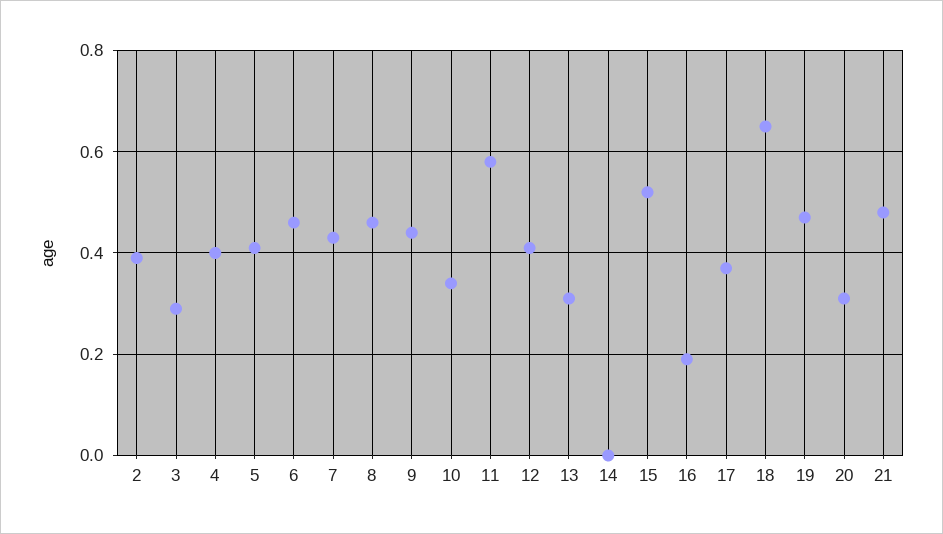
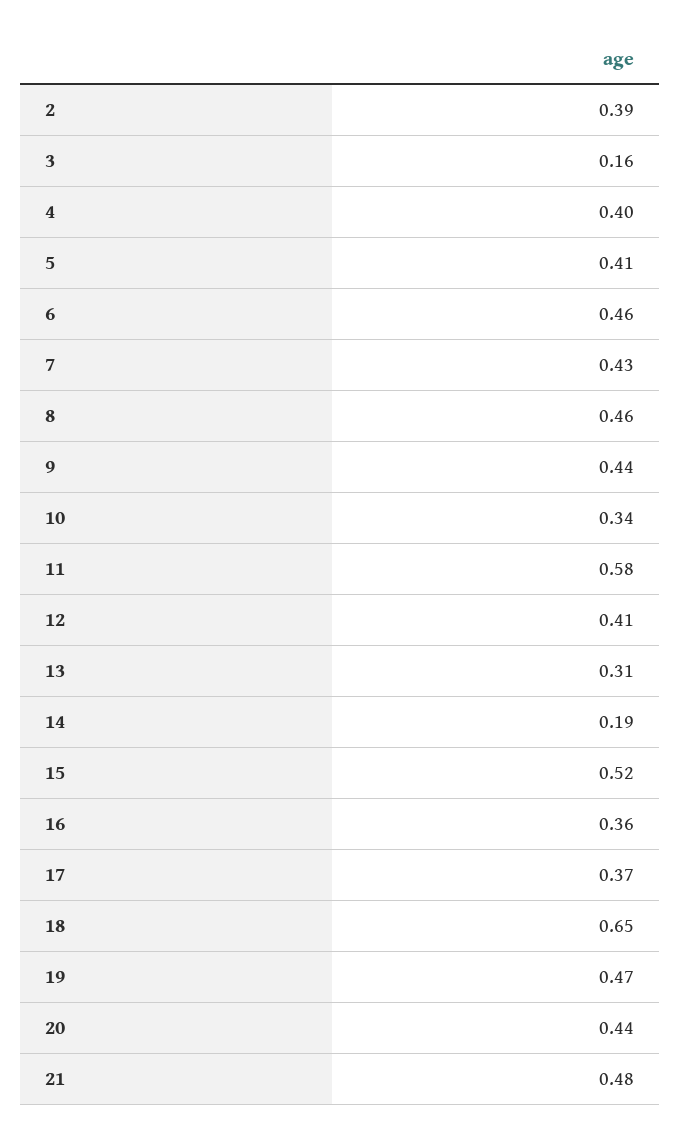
  {
    "2": 0.39,
-   "3": 0.3,
+   "3": 0.16,
    "4": 0.4,
    "5": 0.41,
    "6": 0.46,
    "7": 0.43,
    "8": 0.46,
    "9": 0.44,
    "10": 0.34,
    "11": 0.58,
    "12": 0.41,
    "13": 0.31,
-   "14": 0,
+   "14": 0.19,
    "15": 0.52,
-   "16": 0.2,
+   "16": 0.36,
    "17": 0.37,
    "18": 0.65,
    "19": 0.47,
-   "20": 0.3,
+   "20": 0.44,
    "21": 0.48
  }

